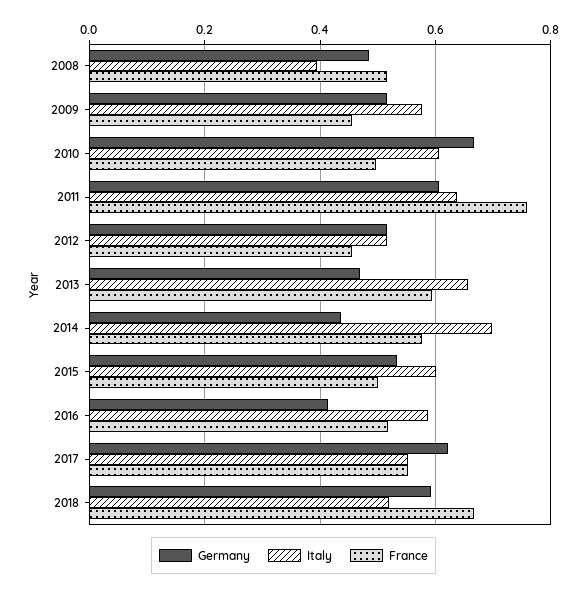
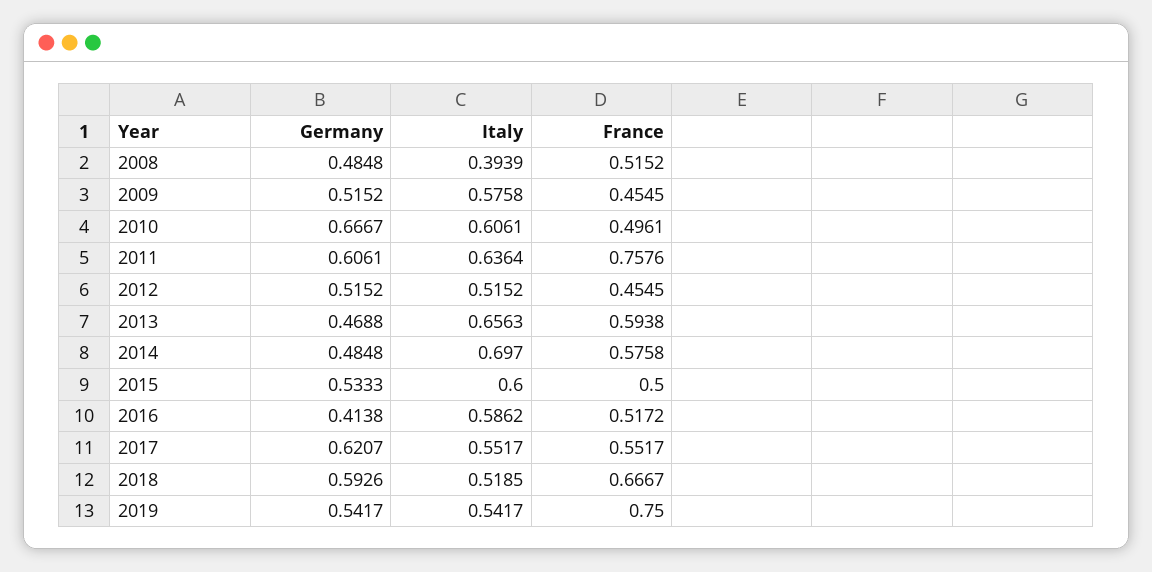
  {
    "Germany": {
      "2008": 0.4848,
      "2009": 0.5152,
      "2010": 0.6667,
      "2011": 0.6061,
      "2012": 0.5152,
      "2013": 0.4688,
-     "2014": 0.44,
+     "2014": 0.4848,
      "2015": 0.5333,
      "2016": 0.4138,
      "2017": 0.6207,
-     "2018": 0.5926
+     "2018": 0.5926,
+     "2019": 0.5417
    },
    "Italy": {
      "2008": 0.3939,
      "2009": 0.5758,
      "2010": 0.6061,
      "2011": 0.6364,
      "2012": 0.5152,
      "2013": 0.6563,
      "2014": 0.697,
      "2015": 0.6,
      "2016": 0.5862,
      "2017": 0.5517,
-     "2018": 0.5185
+     "2018": 0.5185,
+     "2019": 0.5417
    },
    "France": {
      "2008": 0.5152,
      "2009": 0.4545,
      "2010": 0.4961,
      "2011": 0.7576,
      "2012": 0.4545,
      "2013": 0.5938,
      "2014": 0.5758,
      "2015": 0.5,
      "2016": 0.5172,
      "2017": 0.5517,
-     "2018": 0.6667
+     "2018": 0.6667,
+     "2019": 0.75
    }
  }

